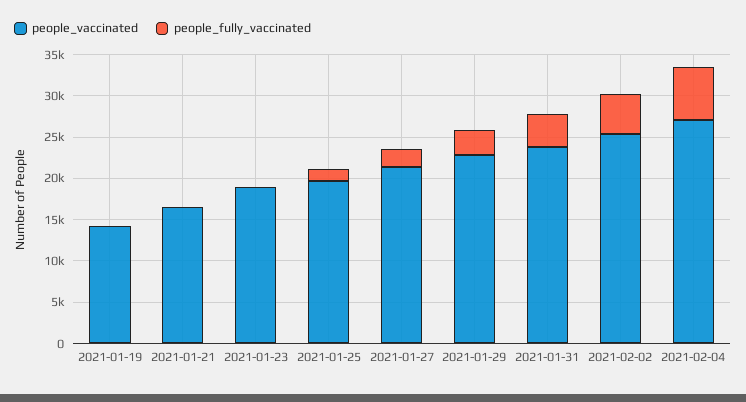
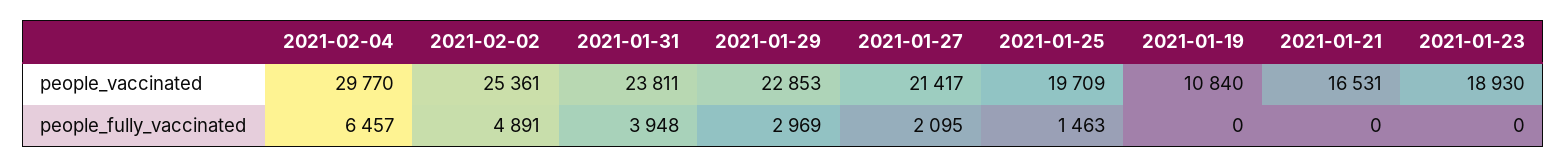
  {
    "people_vaccinated": {
-     "2021-01-19": 14000,
+     "2021-01-19": 10840,
      "2021-01-21": 16531,
      "2021-01-23": 18930,
      "2021-01-25": 19709,
      "2021-01-27": 21417,
      "2021-01-29": 22853,
      "2021-01-31": 23811,
      "2021-02-02": 25361,
-     "2021-02-04": 27000
+     "2021-02-04": 29770
    },
    "people_fully_vaccinated": {
      "2021-01-19": 0,
      "2021-01-21": 0,
      "2021-01-23": 0,
      "2021-01-25": 1463,
      "2021-01-27": 2095,
      "2021-01-29": 2969,
      "2021-01-31": 3948,
      "2021-02-02": 4891,
      "2021-02-04": 6457
    }
  }

